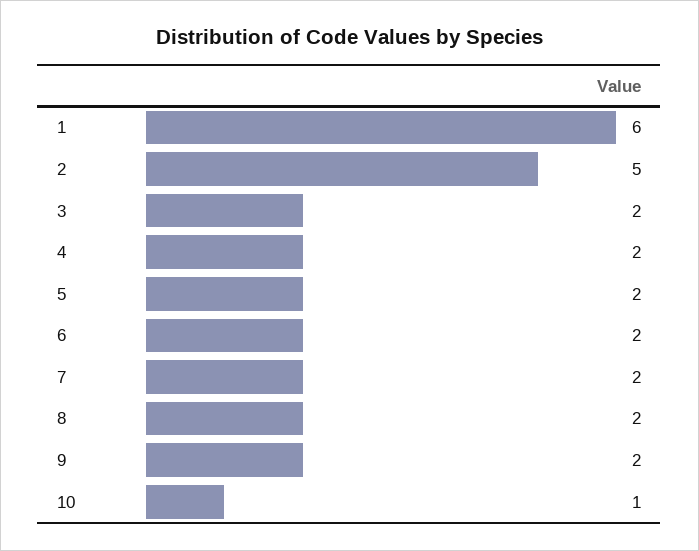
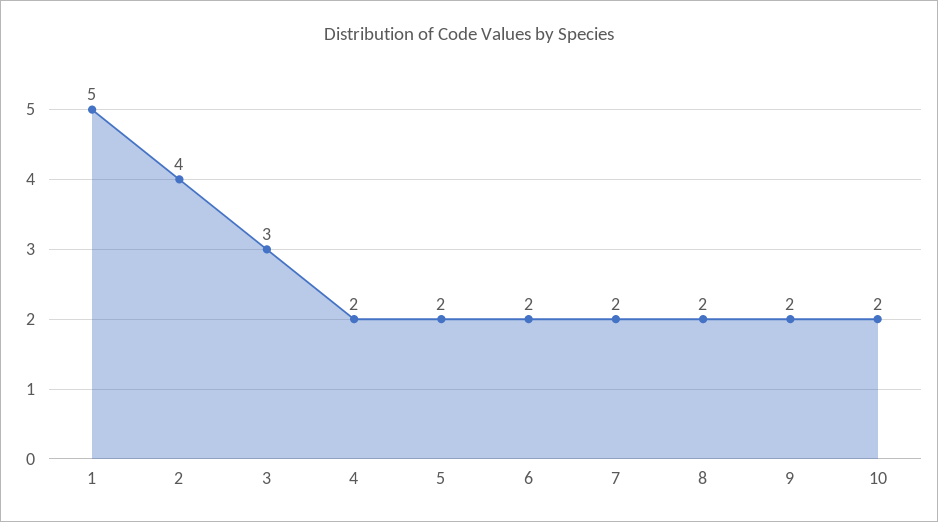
  {
-   "1": 6,
+   "1": 5,
-   "2": 5,
+   "2": 4,
-   "3": 2,
+   "3": 3,
    "4": 2,
    "5": 2,
    "6": 2,
    "7": 2,
    "8": 2,
    "9": 2,
-   "10": 1
+   "10": 2
  }

